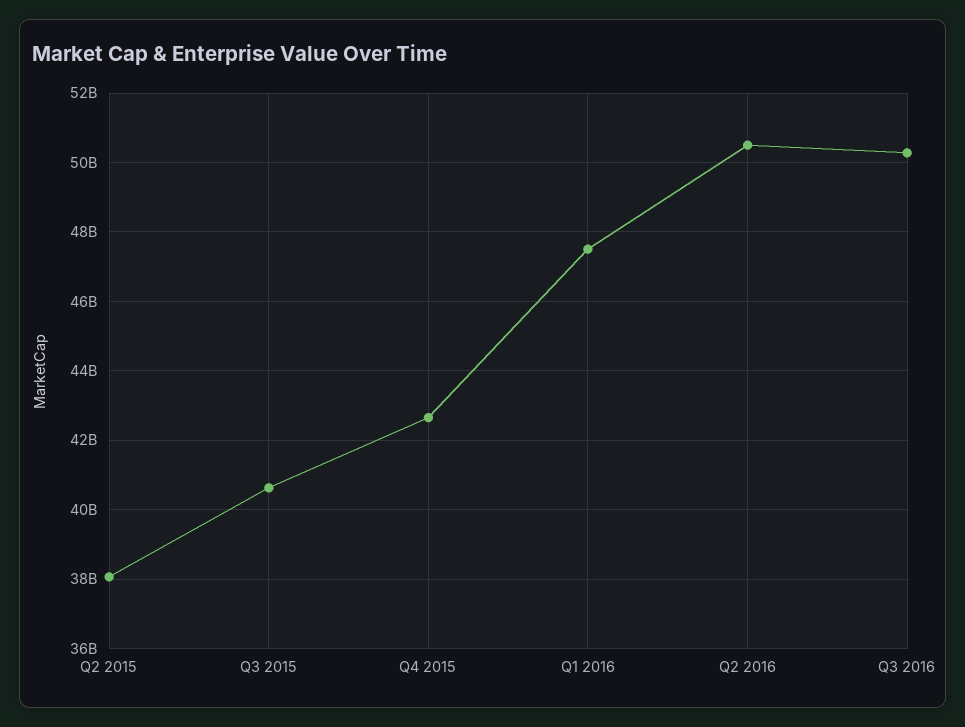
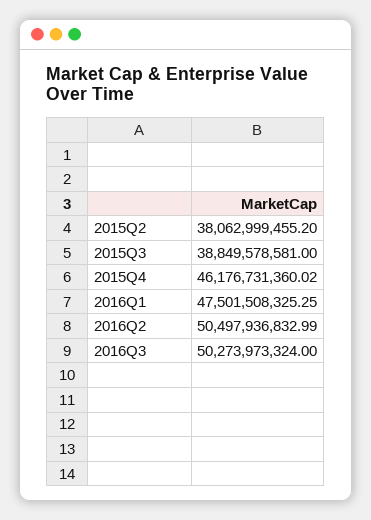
  {
    "Q2 2015": 38062999455.2,
-   "Q3 2015": 40600000000,
+   "Q3 2015": 38849578581,
-   "Q4 2015": 42600000000,
+   "Q4 2015": 46176731360.02,
    "Q1 2016": 47501508325.25,
    "Q2 2016": 50497936832.99,
    "Q3 2016": 50273973324
  }

